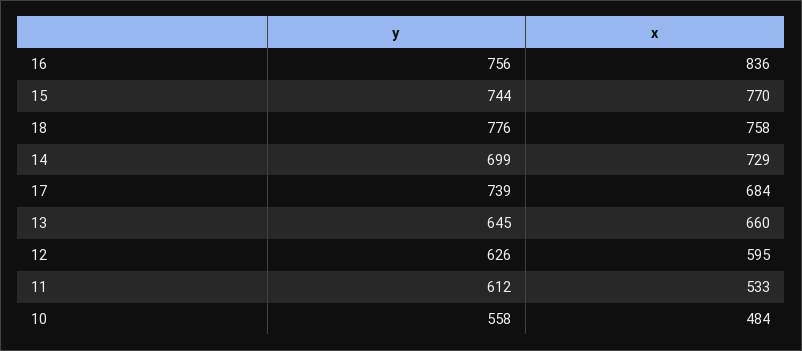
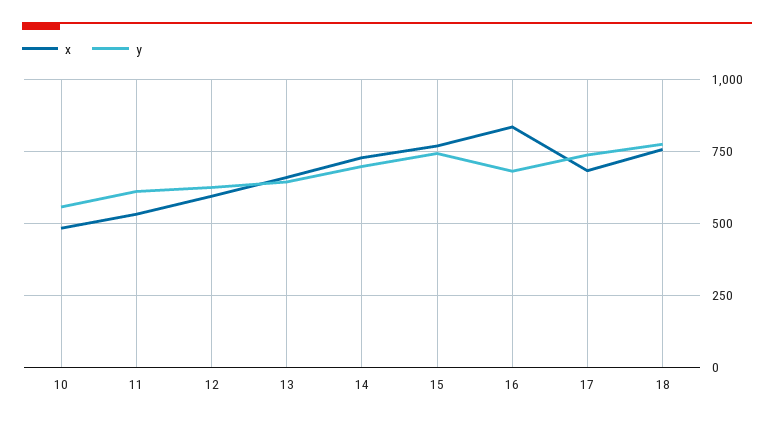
  {
    "y": {
-     "16": 756,
+     "16": 675,
      "15": 744,
      "18": 776,
      "14": 699,
      "17": 739,
      "13": 645,
      "12": 626,
      "11": 612,
      "10": 558
    },
    "x": {
      "16": 836,
      "15": 770,
      "18": 758,
      "14": 729,
      "17": 684,
      "13": 660,
      "12": 595,
      "11": 533,
      "10": 484
    }
  }

